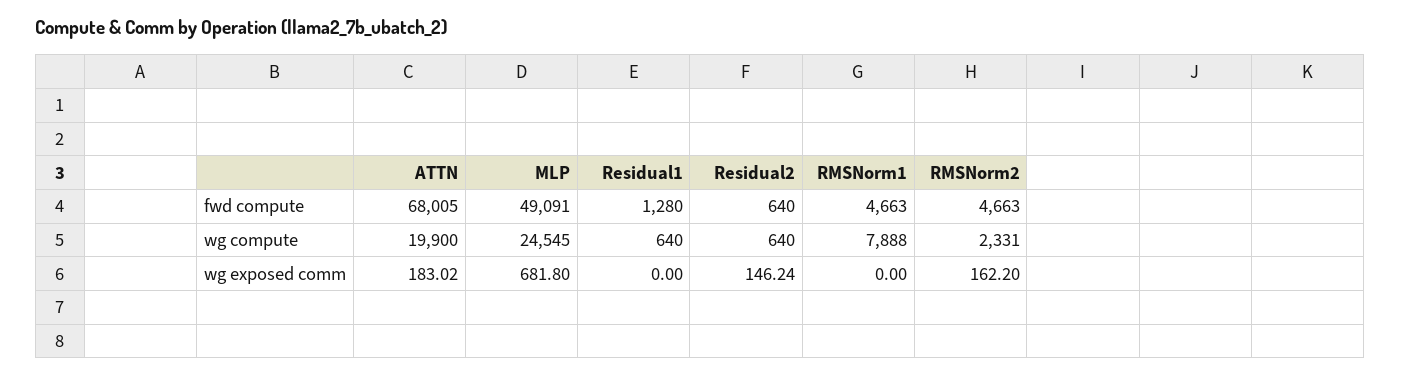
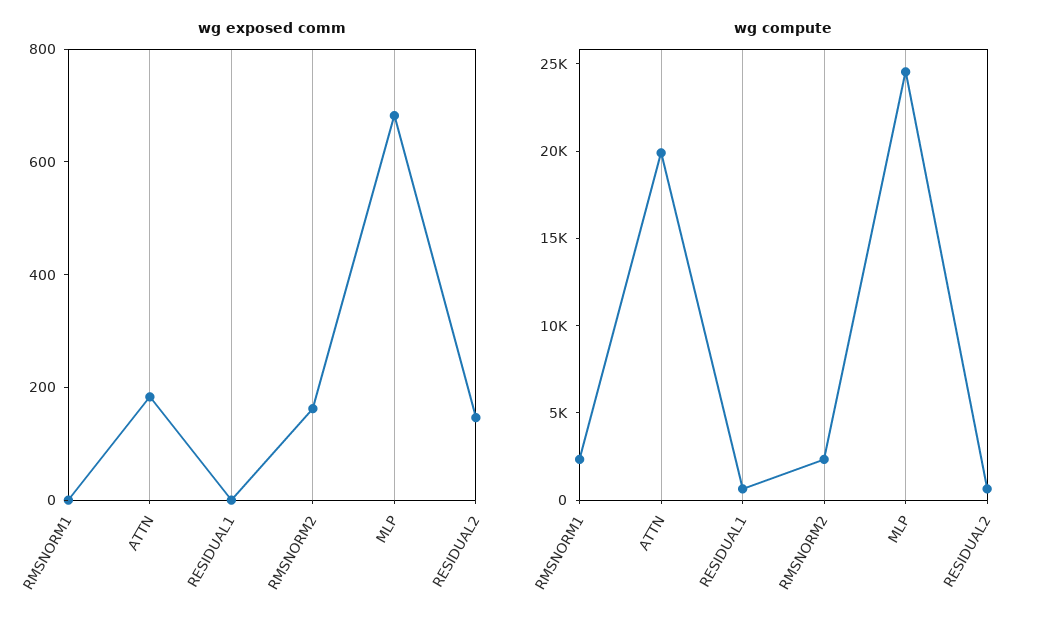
  {
-   "fwd compute": {
-     "ATTN": 68005,
-     "MLP": 49091,
-     "Residual1": 1280,
-     "Residual2": 640,
-     "RMSNorm1": 4663,
-     "RMSNorm2": 4663
-   },
    "wg compute": {
      "ATTN": 19900,
      "MLP": 24545,
      "Residual1": 640,
      "Residual2": 640,
-     "RMSNorm1": 7888,
+     "RMSNorm1": 2000,
      "RMSNorm2": 2331
    },
    "wg exposed comm": {
      "ATTN": 183.02,
      "MLP": 681.8,
      "Residual1": 0,
      "Residual2": 146.24,
      "RMSNorm1": 0,
      "RMSNorm2": 162.2
    }
  }

